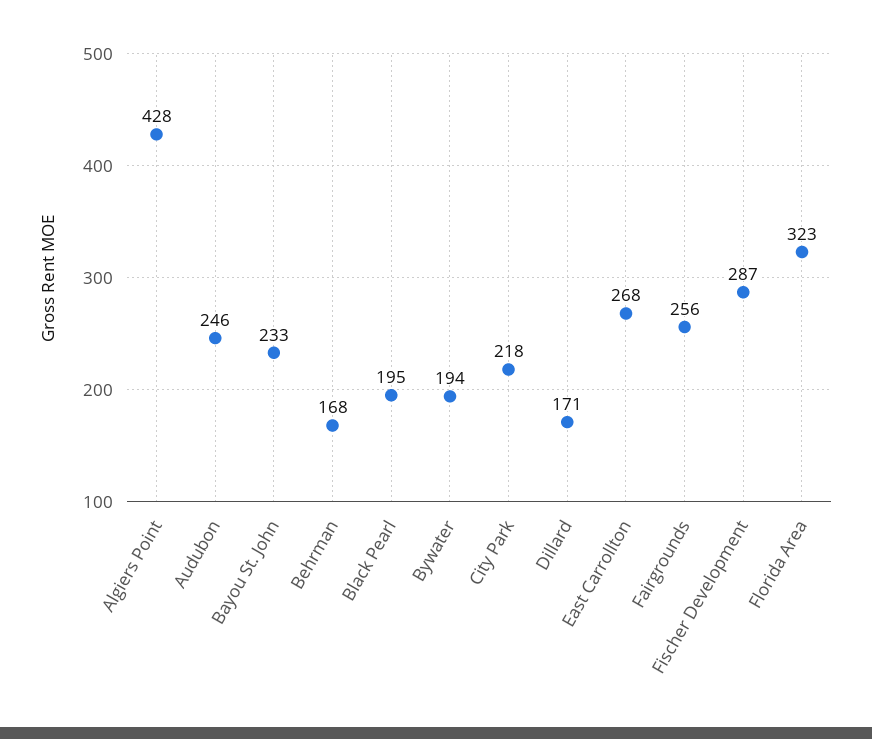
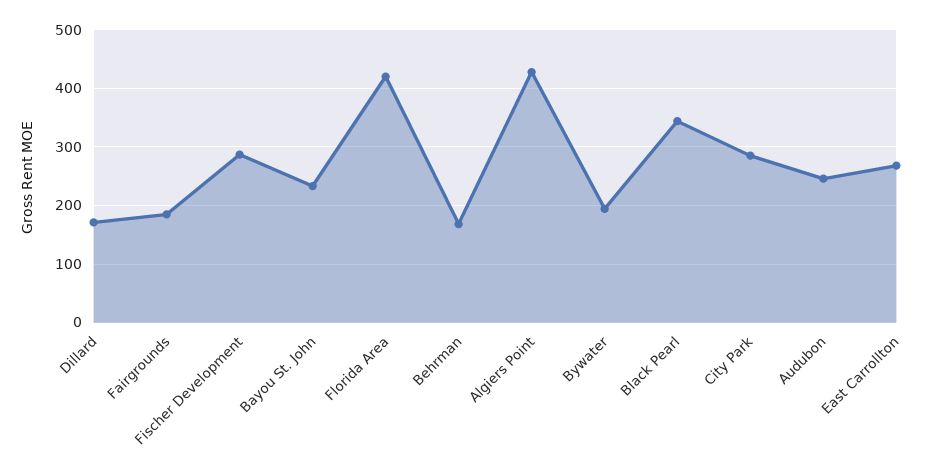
  {
    "Algiers Point": 428,
    "Audubon": 246,
    "Bayou St. John": 233,
    "Behrman": 168,
-   "Black Pearl": 195,
+   "Black Pearl": 340,
    "Bywater": 194,
-   "City Park": 218,
+   "City Park": 280,
    "Dillard": 171,
    "East Carrollton": 268,
-   "Fairgrounds": 256,
+   "Fairgrounds": 180,
    "Fischer Development": 287,
-   "Florida Area": 323
+   "Florida Area": 420
  }

